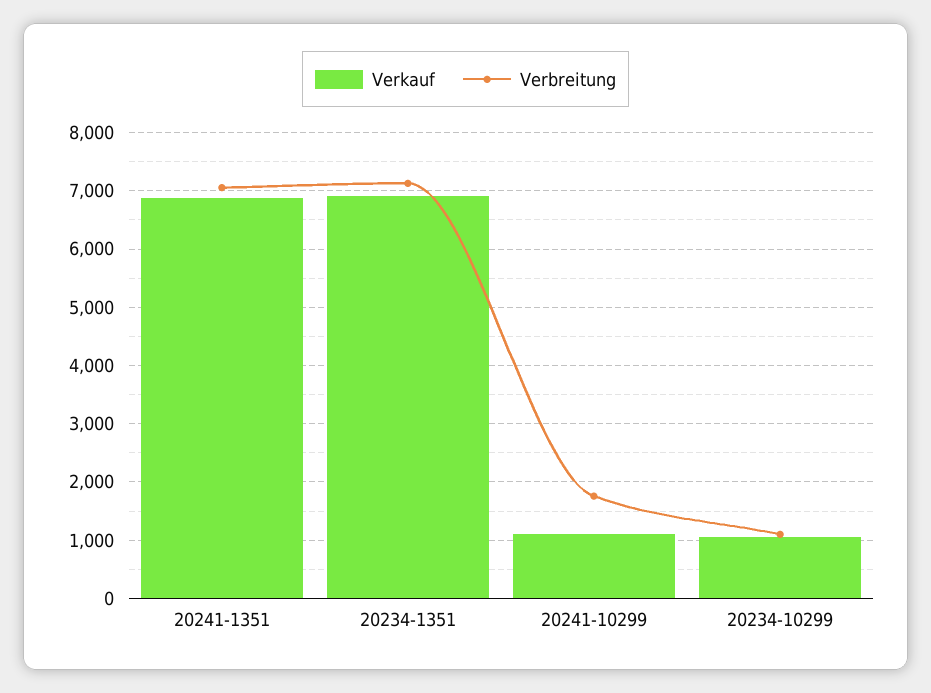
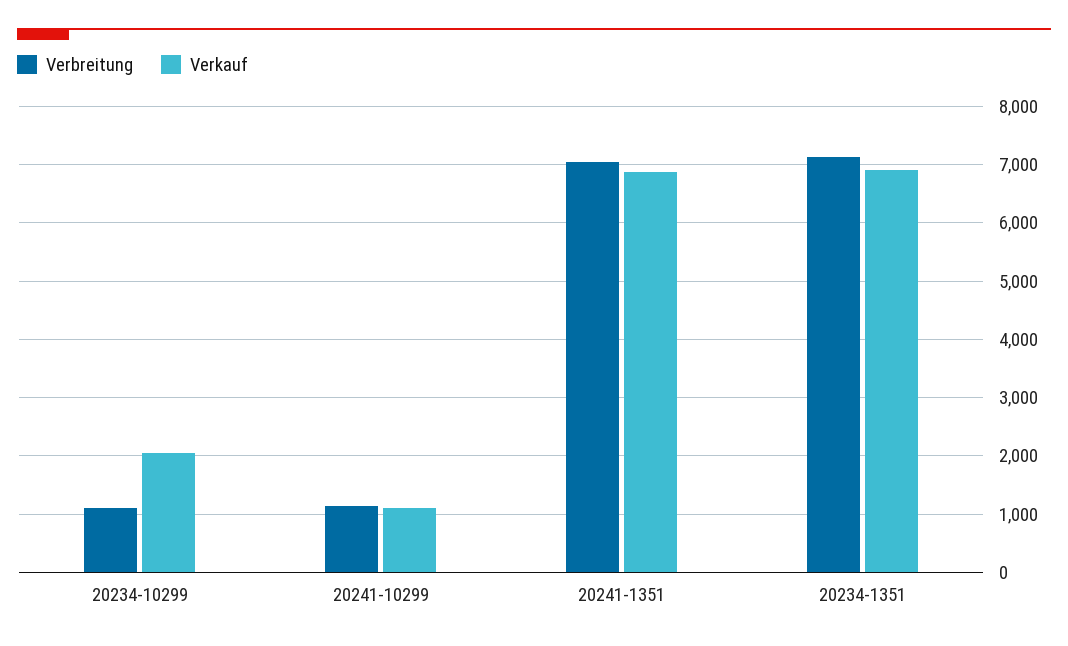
  {
    "Verkauf": {
      "20241-1351": 6800,
      "20234-1351": 7000,
      "20241-10299": 1200,
-     "20234-10299": 1000
+     "20234-10299": 2000
    },
    "Verbreitung": {
      "20241-1351": 7000,
      "20234-1351": 7200,
-     "20241-10299": 1800,
+     "20241-10299": 1200,
      "20234-10299": 1200
    }
  }

